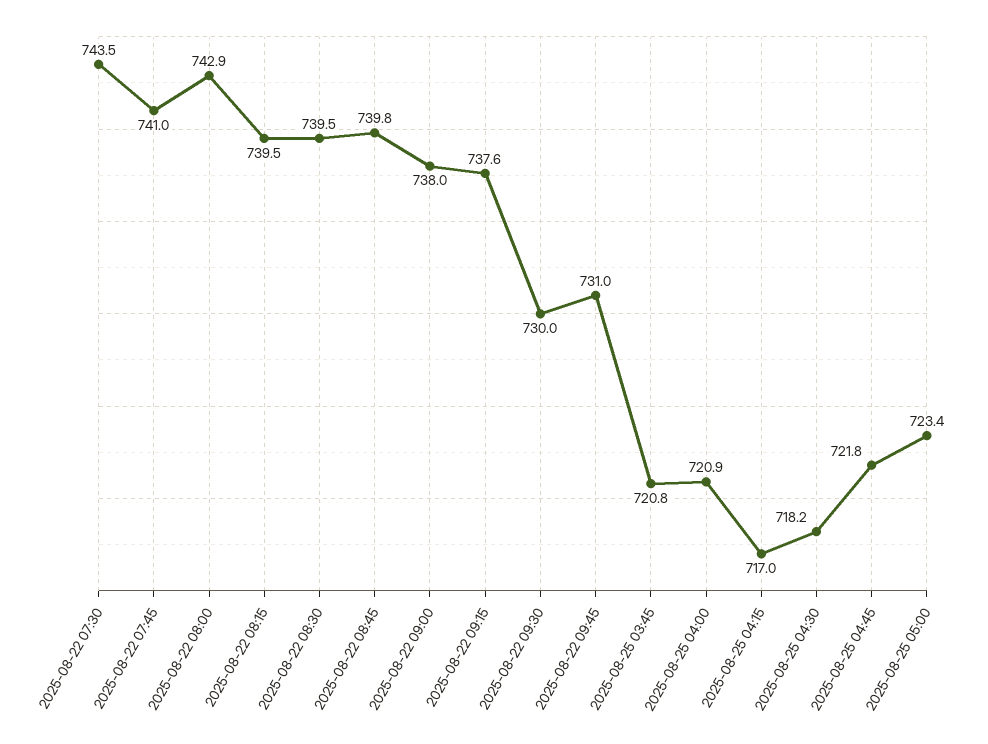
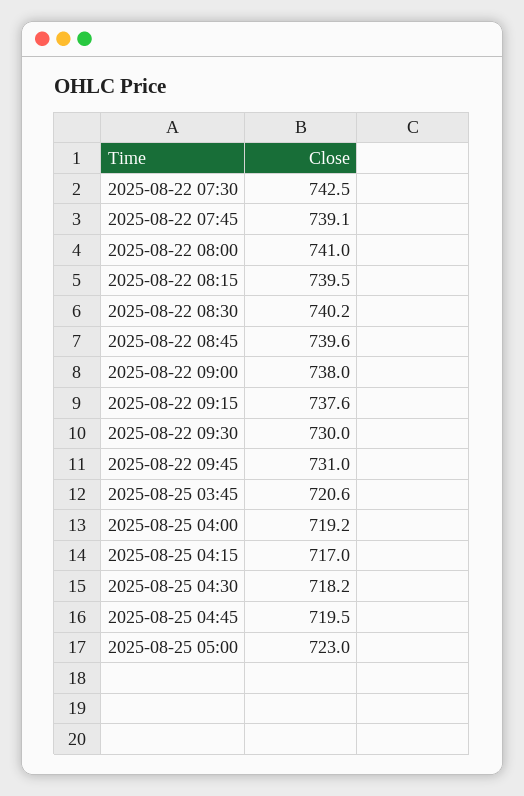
  {
-   "2025-08-22 07:30": 743.5,
+   "2025-08-22 07:30": 742.5,
-   "2025-08-22 07:45": 741,
+   "2025-08-22 07:45": 739.1,
-   "2025-08-22 08:00": 742.9,
+   "2025-08-22 08:00": 741,
    "2025-08-22 08:15": 739.5,
-   "2025-08-22 08:30": 739.5,
+   "2025-08-22 08:30": 740.2,
-   "2025-08-22 08:45": 739.8,
+   "2025-08-22 08:45": 739.6,
    "2025-08-22 09:00": 738,
    "2025-08-22 09:15": 737.6,
    "2025-08-22 09:30": 730,
    "2025-08-22 09:45": 731,
-   "2025-08-25 03:45": 720.8,
+   "2025-08-25 03:45": 720.6,
-   "2025-08-25 04:00": 720.9,
+   "2025-08-25 04:00": 719.2,
    "2025-08-25 04:15": 717,
    "2025-08-25 04:30": 718.2,
-   "2025-08-25 04:45": 721.8,
+   "2025-08-25 04:45": 719.5,
-   "2025-08-25 05:00": 723.4
+   "2025-08-25 05:00": 723
  }

